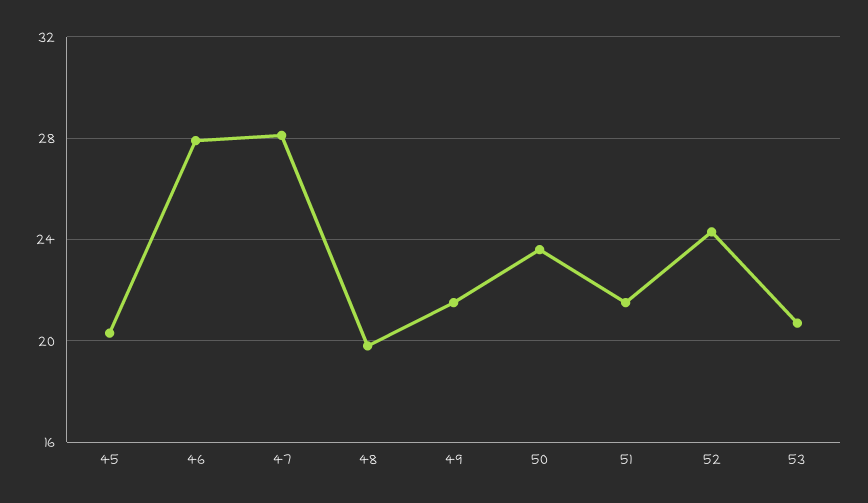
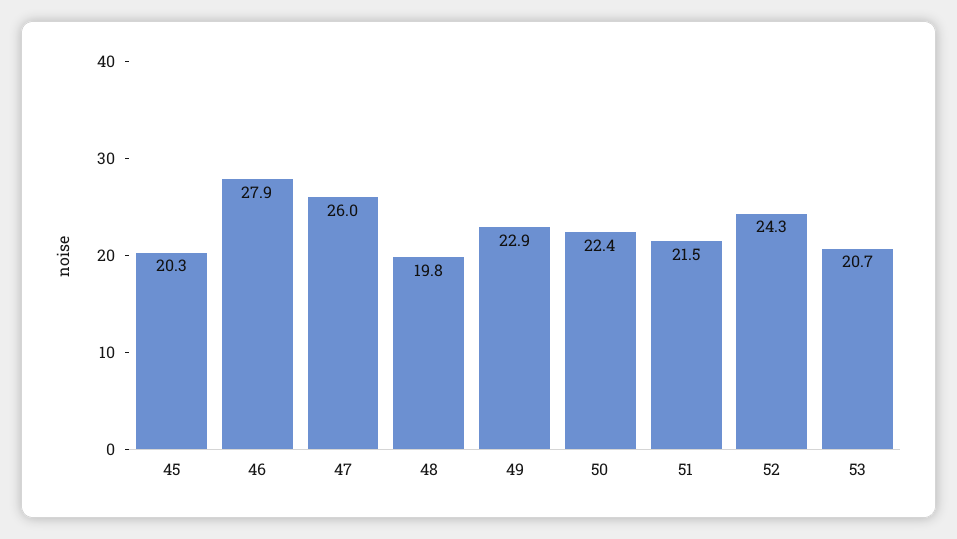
  {
    "45": 20.3,
    "46": 27.9,
-   "47": 28,
+   "47": 26,
    "48": 19.8,
-   "49": 21.5,
+   "49": 22.9,
-   "50": 23.5,
+   "50": 22.4,
    "51": 21.5,
    "52": 24.3,
    "53": 20.7
  }

